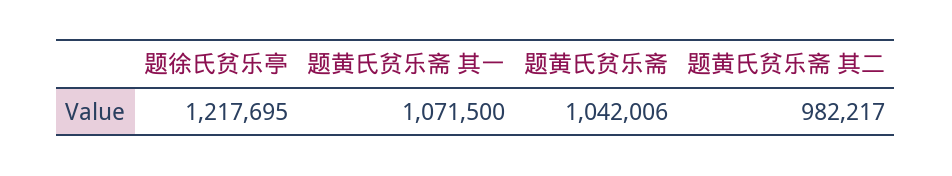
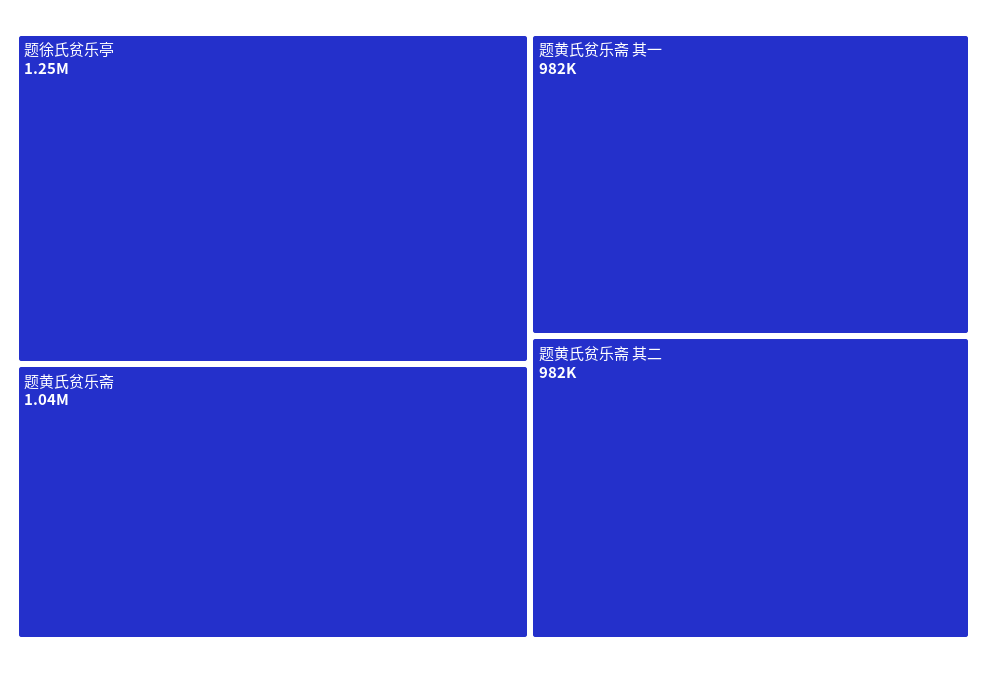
  {
-   "题徐氏贫乐亭": 1217695,
+   "题徐氏贫乐亭": 1250000,
-   "题黄氏贫乐斋 其一": 1071500,
+   "题黄氏贫乐斋 其一": 982000,
    "题黄氏贫乐斋": 1042006,
    "题黄氏贫乐斋 其二": 982217
  }

